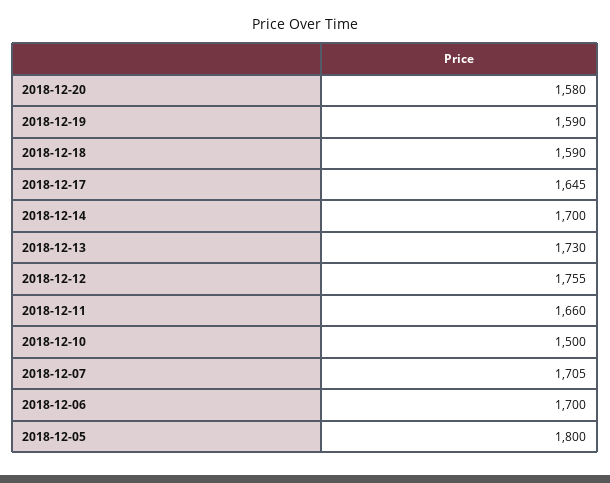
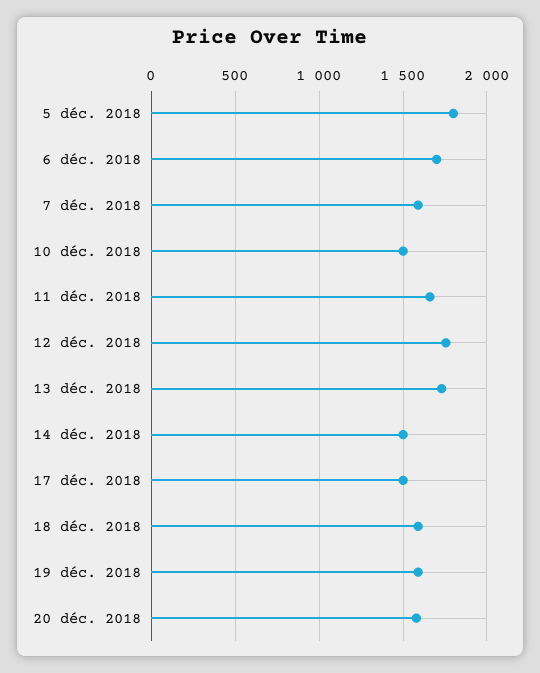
  {
    "2018-12-20": 1580,
    "2018-12-19": 1590,
    "2018-12-18": 1590,
-   "2018-12-17": 1645,
+   "2018-12-17": 1500,
-   "2018-12-14": 1700,
+   "2018-12-14": 1500,
    "2018-12-13": 1730,
    "2018-12-12": 1755,
    "2018-12-11": 1660,
    "2018-12-10": 1500,
-   "2018-12-07": 1705,
+   "2018-12-07": 1600,
    "2018-12-06": 1700,
    "2018-12-05": 1800
  }

